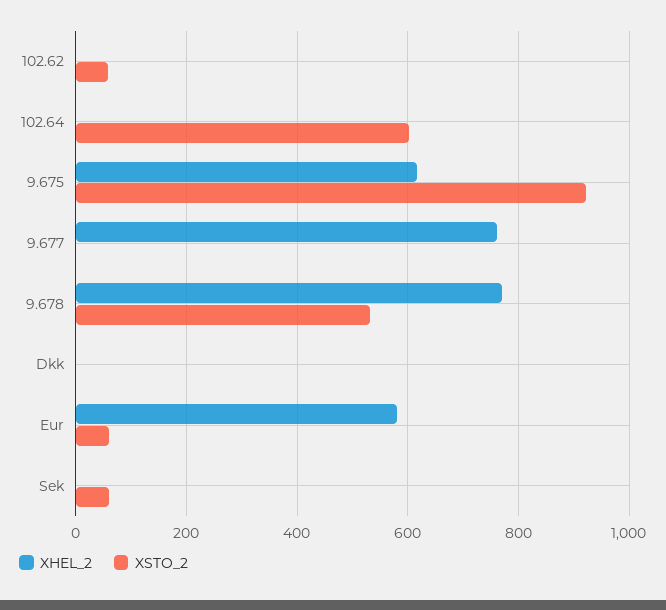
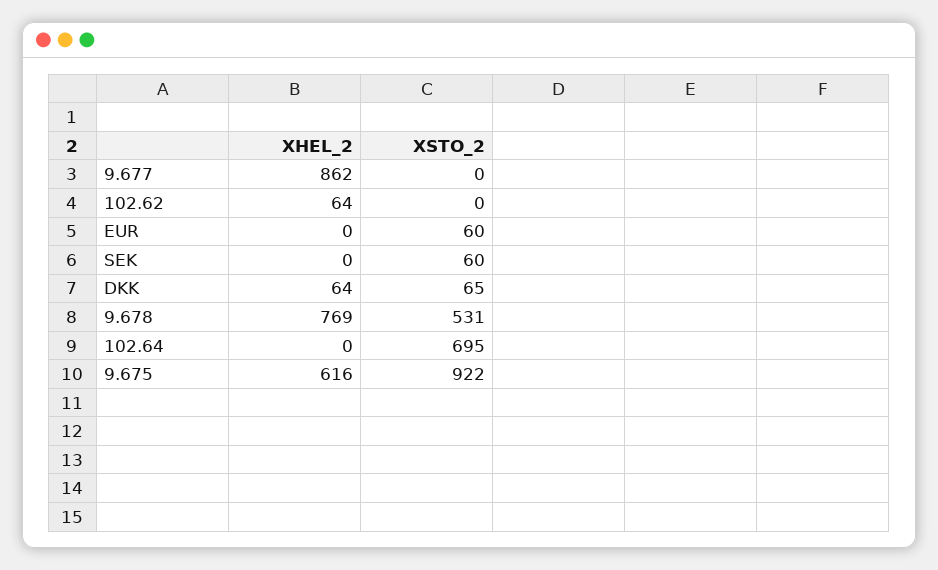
  {
    "XHEL_2": {
-     "102.62": 0,
+     "102.62": 64,
      "102.64": 0,
      "9.675": 616,
-     "9.677": 760,
+     "9.677": 862,
      "9.678": 769,
-     "Dkk": 0,
+     "Dkk": 64,
-     "Eur": 580,
+     "Eur": 0,
      "Sek": 0
    },
    "XSTO_2": {
-     "102.62": 60,
+     "102.62": 0,
-     "102.64": 600,
+     "102.64": 695,
      "9.675": 922,
      "9.677": 0,
      "9.678": 531,
-     "Dkk": 0,
+     "Dkk": 65,
      "Eur": 60,
      "Sek": 60
    }
  }

